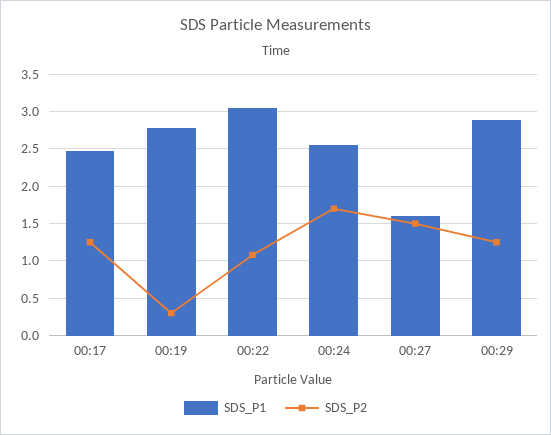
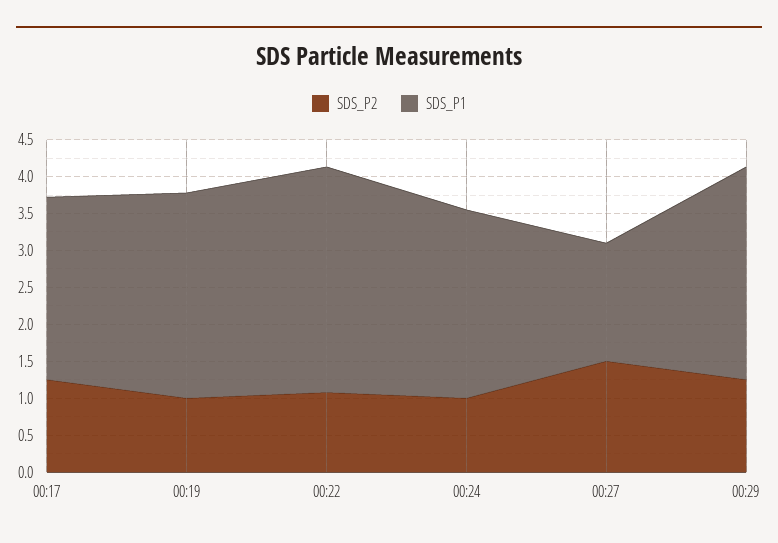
  {
    "SDS_P1": {
      "00:17": 2.5,
      "00:19": 2.8,
      "00:22": 3.1,
      "00:24": 2.6,
      "00:27": 1.6,
      "00:29": 2.9
    },
    "SDS_P2": {
      "00:17": 1.3,
-     "00:19": 0.3,
+     "00:19": 1,
      "00:22": 1.1,
-     "00:24": 1.7,
+     "00:24": 1,
      "00:27": 1.5,
      "00:29": 1.3
    }
  }

